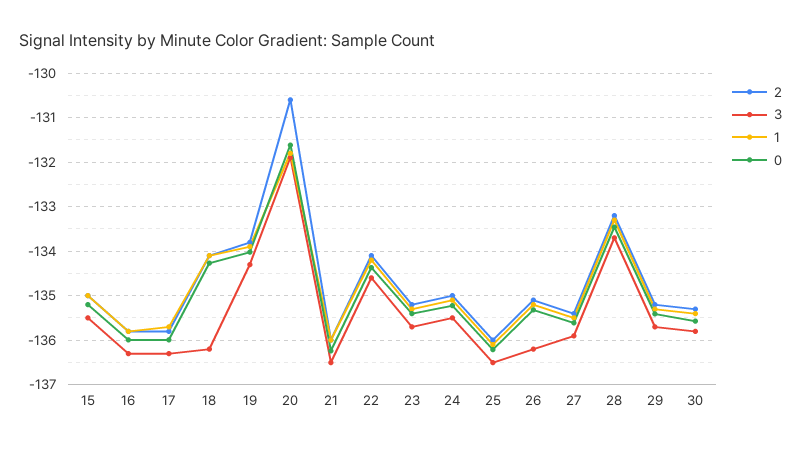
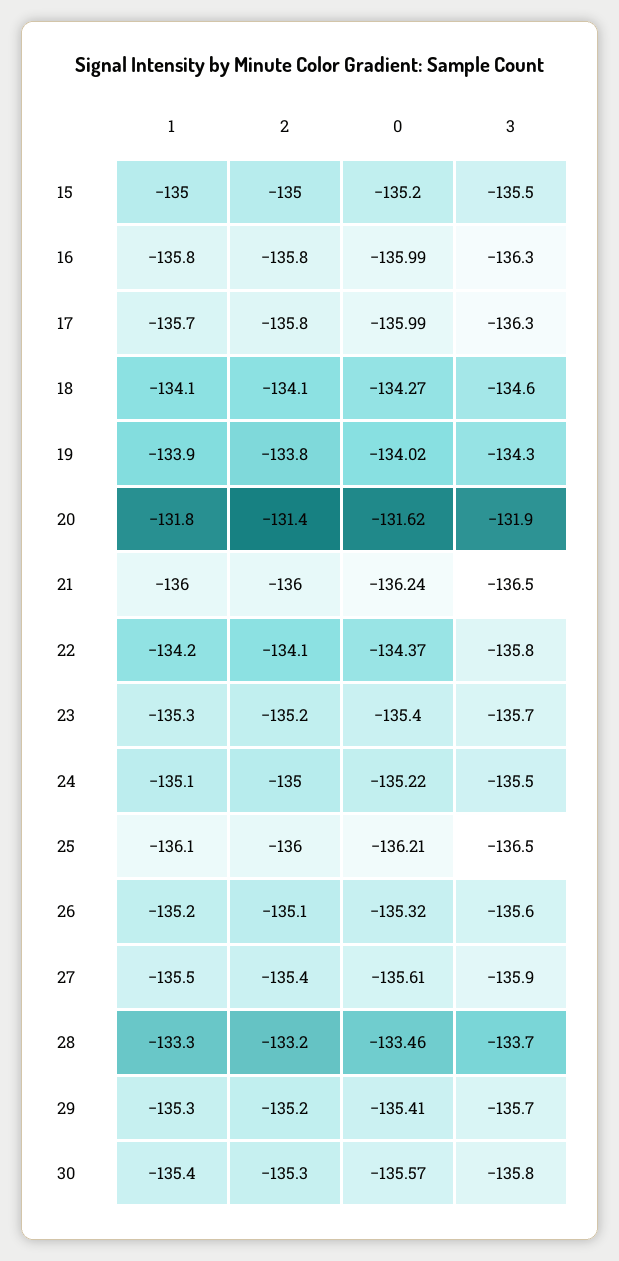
  {
    "2": {
      "15": -135,
      "16": -135.8,
      "17": -135.8,
      "18": -134.1,
      "19": -133.8,
-     "20": -130.6,
+     "20": -131.4,
      "21": -136,
      "22": -134.1,
      "23": -135.2,
      "24": -135,
      "25": -136,
      "26": -135.1,
      "27": -135.4,
      "28": -133.2,
      "29": -135.2,
      "30": -135.3
    },
    "3": {
      "15": -135.5,
      "16": -136.3,
      "17": -136.3,
-     "18": -136.2,
+     "18": -134.6,
      "19": -134.3,
      "20": -131.9,
      "21": -136.5,
-     "22": -134.6,
+     "22": -135.8,
      "23": -135.7,
      "24": -135.5,
      "25": -136.5,
-     "26": -136.2,
+     "26": -135.6,
      "27": -135.9,
      "28": -133.7,
      "29": -135.7,
      "30": -135.8
    },
    "1": {
      "15": -135,
      "16": -135.8,
      "17": -135.7,
      "18": -134.1,
      "19": -133.9,
      "20": -131.8,
      "21": -136,
      "22": -134.2,
      "23": -135.3,
      "24": -135.1,
      "25": -136.1,
      "26": -135.2,
      "27": -135.5,
      "28": -133.3,
      "29": -135.3,
      "30": -135.4
    },
    "0": {
      "15": -135.2,
      "16": -135.99,
      "17": -135.99,
      "18": -134.27,
      "19": -134.02,
      "20": -131.62,
      "21": -136.24,
      "22": -134.37,
      "23": -135.4,
      "24": -135.22,
      "25": -136.21,
      "26": -135.32,
      "27": -135.61,
      "28": -133.46,
      "29": -135.41,
      "30": -135.57
    }
  }

